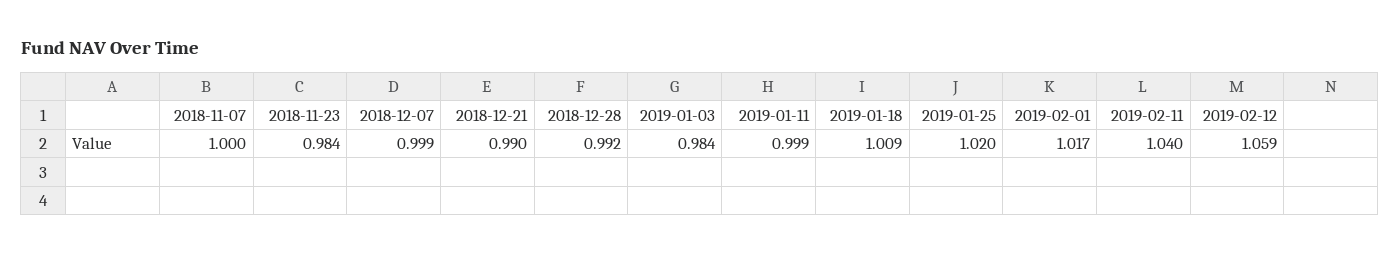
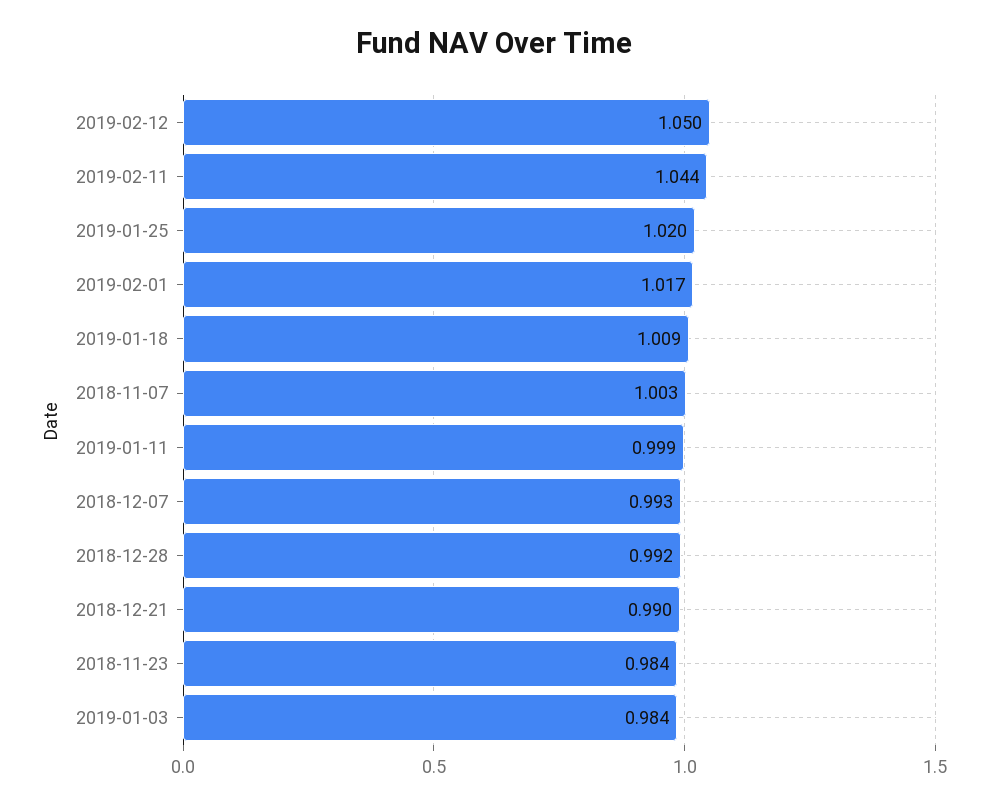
  {
-   "2018-11-07": 1,
+   "2018-11-07": 1.003,
    "2018-11-23": 0.984,
-   "2018-12-07": 0.999,
+   "2018-12-07": 0.993,
    "2018-12-21": 0.99,
    "2018-12-28": 0.992,
    "2019-01-03": 0.984,
    "2019-01-11": 0.999,
    "2019-01-18": 1.009,
    "2019-01-25": 1.02,
    "2019-02-01": 1.017,
-   "2019-02-11": 1.04,
+   "2019-02-11": 1.044,
-   "2019-02-12": 1.059
+   "2019-02-12": 1.05
  }

